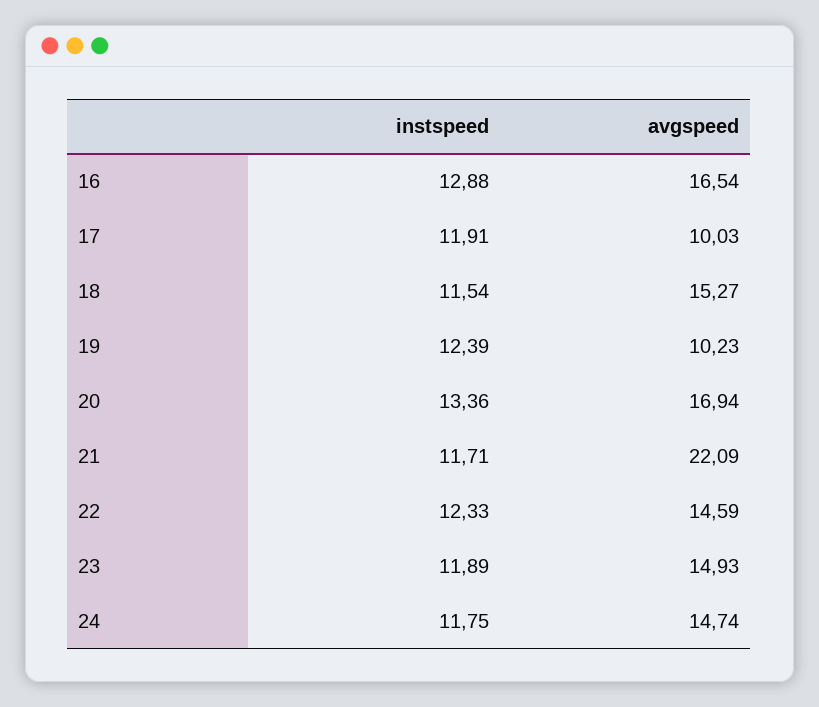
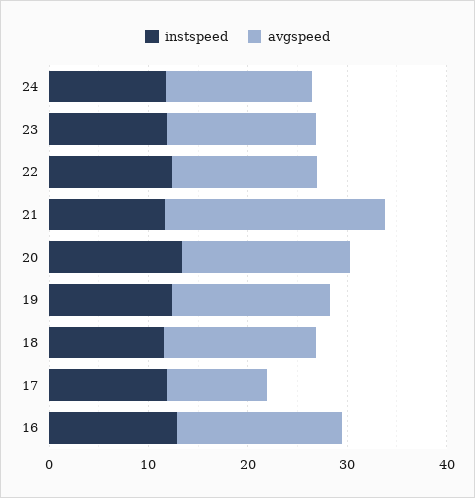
  {
    "instspeed": {
      "16": 12.88,
      "17": 11.91,
      "18": 11.54,
      "19": 12.39,
      "20": 13.36,
      "21": 11.71,
      "22": 12.33,
      "23": 11.89,
      "24": 11.75
    },
    "avgspeed": {
      "16": 16.54,
      "17": 10.03,
      "18": 15.27,
-     "19": 10.23,
+     "19": 16,
      "20": 16.94,
      "21": 22.09,
      "22": 14.59,
      "23": 14.93,
      "24": 14.74
    }
  }

